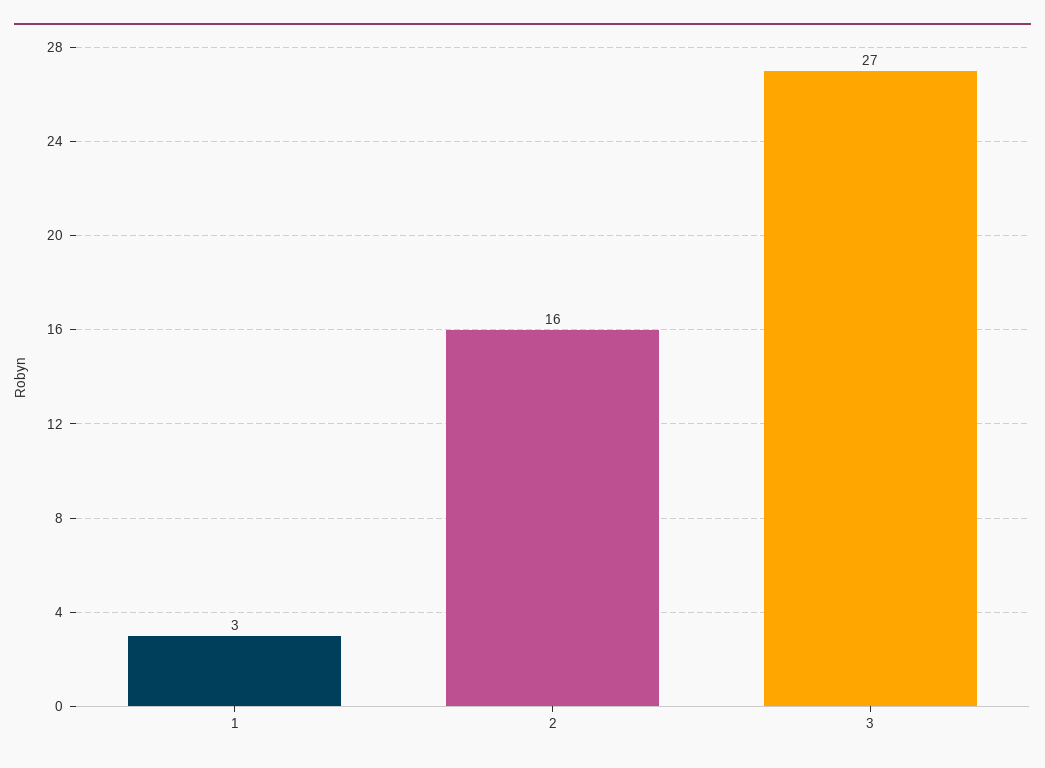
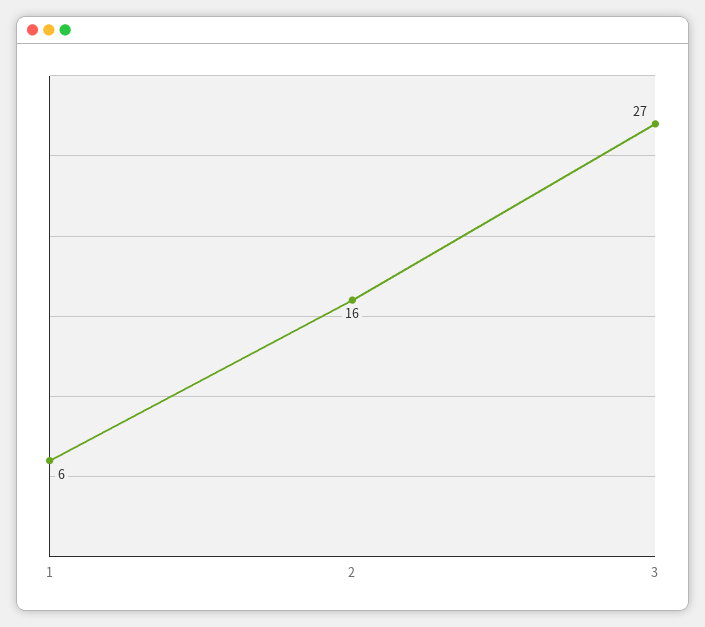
  {
-   "1": 3,
+   "1": 6,
    "2": 16,
    "3": 27
  }

